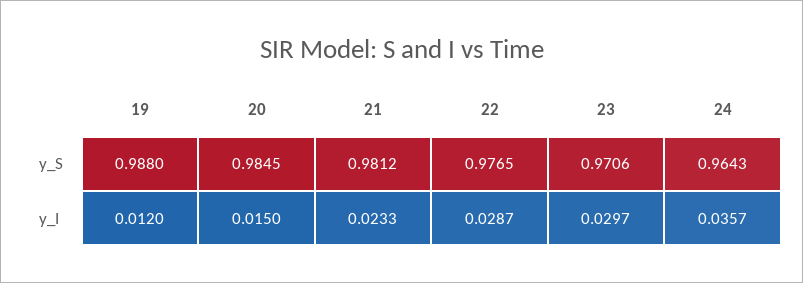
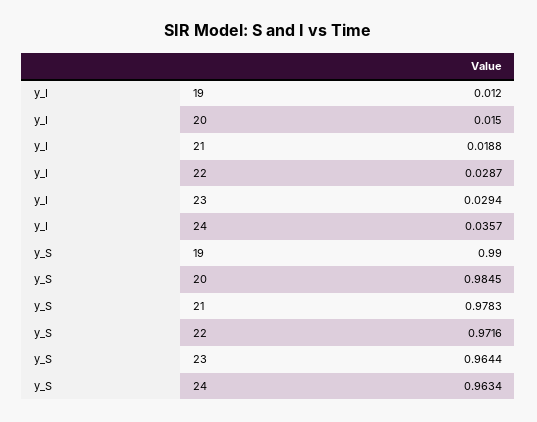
  {
    "19": {
-     "y_S": 0.988,
+     "y_S": 0.99,
      "y_I": 0.012
    },
    "20": {
      "y_S": 0.9845,
      "y_I": 0.015
    },
    "21": {
-     "y_S": 0.9812,
+     "y_S": 0.9783,
-     "y_I": 0.0233
+     "y_I": 0.0188
    },
    "22": {
-     "y_S": 0.9765,
+     "y_S": 0.9716,
      "y_I": 0.0287
    },
    "23": {
-     "y_S": 0.9706,
+     "y_S": 0.9644,
-     "y_I": 0.0297
+     "y_I": 0.0294
    },
    "24": {
-     "y_S": 0.9643,
+     "y_S": 0.9634,
      "y_I": 0.0357
    }
  }

